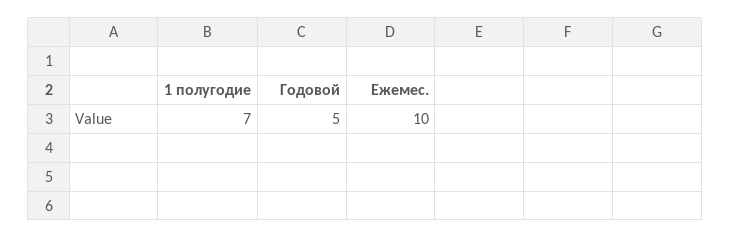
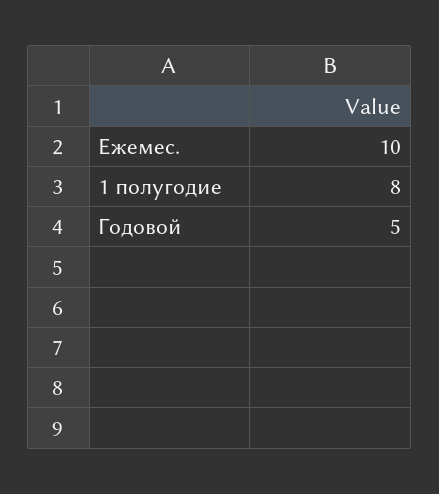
  {
-   "1 полугодие": 7,
+   "1 полугодие": 8,
    "Годовой": 5,
    "Ежемес.": 10
  }

